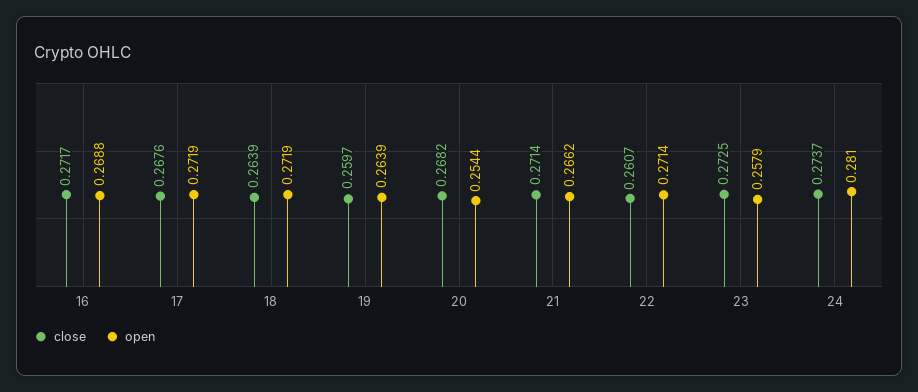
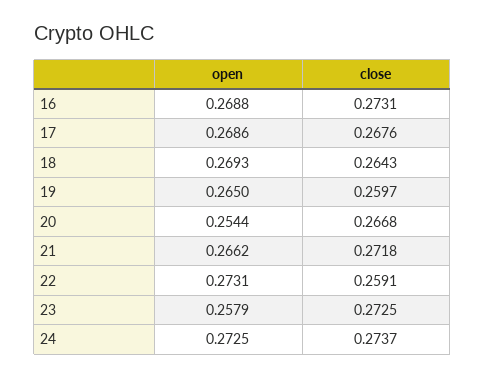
  {
    "close": {
-     "16": 0.2717,
+     "16": 0.2731,
      "17": 0.2676,
-     "18": 0.2639,
+     "18": 0.2643,
      "19": 0.2597,
-     "20": 0.2682,
+     "20": 0.2668,
-     "21": 0.2714,
+     "21": 0.2718,
-     "22": 0.2607,
+     "22": 0.2591,
      "23": 0.2725,
      "24": 0.2737
    },
    "open": {
      "16": 0.2688,
-     "17": 0.2719,
+     "17": 0.2686,
-     "18": 0.2719,
+     "18": 0.2693,
-     "19": 0.2639,
+     "19": 0.265,
      "20": 0.2544,
      "21": 0.2662,
-     "22": 0.2714,
+     "22": 0.2731,
      "23": 0.2579,
-     "24": 0.281
+     "24": 0.2725
    }
  }

